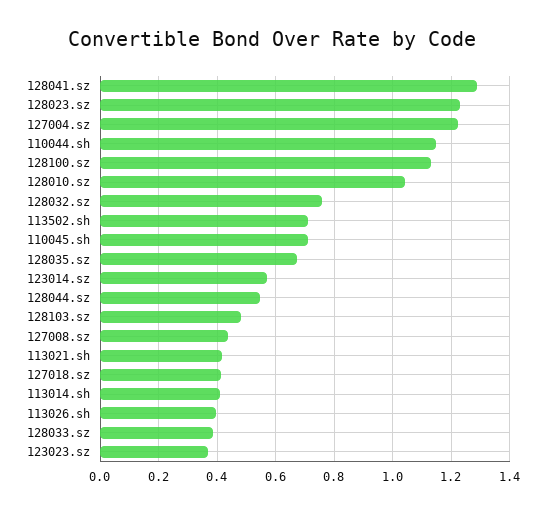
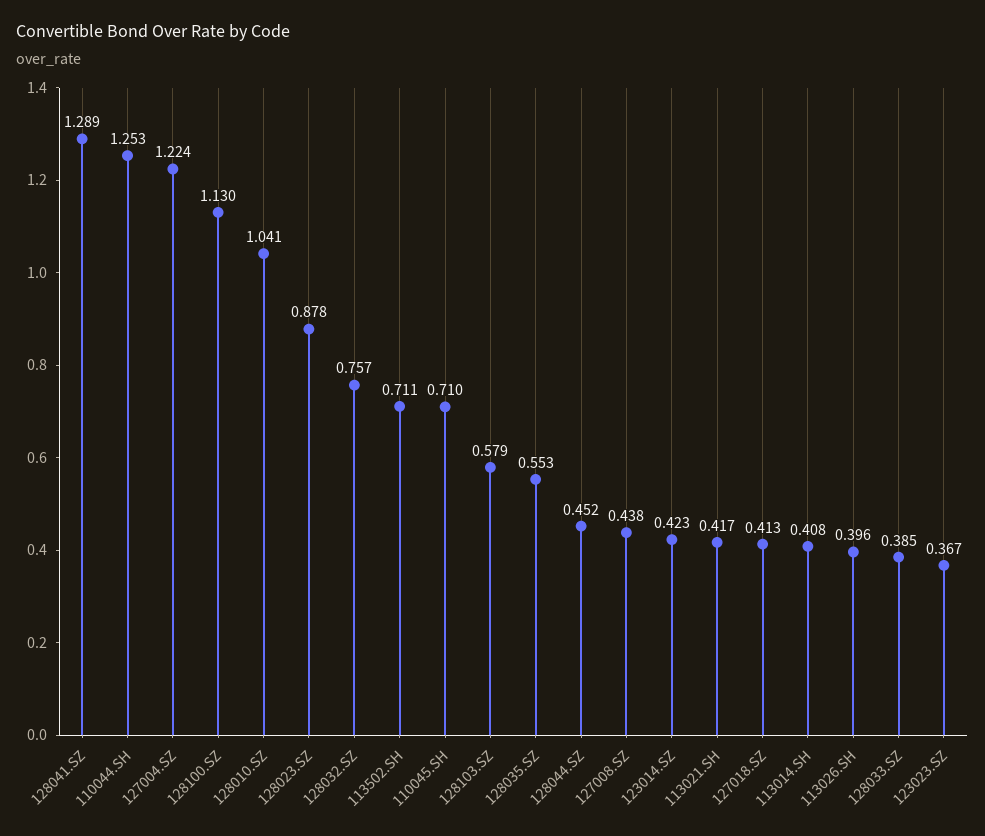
  {
    "128041.sz": 1.289,
-   "128023.sz": 1.225,
+   "128023.sz": 0.878,
    "127004.sz": 1.224,
-   "110044.sh": 1.15,
+   "110044.sh": 1.253,
    "128100.sz": 1.13,
    "128010.sz": 1.041,
    "128032.sz": 0.757,
    "113502.sh": 0.711,
    "110045.sh": 0.71,
-   "128035.sz": 0.675,
+   "128035.sz": 0.553,
-   "123014.sz": 0.575,
+   "123014.sz": 0.423,
-   "128044.sz": 0.55,
+   "128044.sz": 0.452,
-   "128103.sz": 0.475,
+   "128103.sz": 0.579,
    "127008.sz": 0.438,
    "113021.sh": 0.417,
    "127018.sz": 0.413,
    "113014.sh": 0.408,
    "113026.sh": 0.396,
    "128033.sz": 0.385,
    "123023.sz": 0.367
  }

